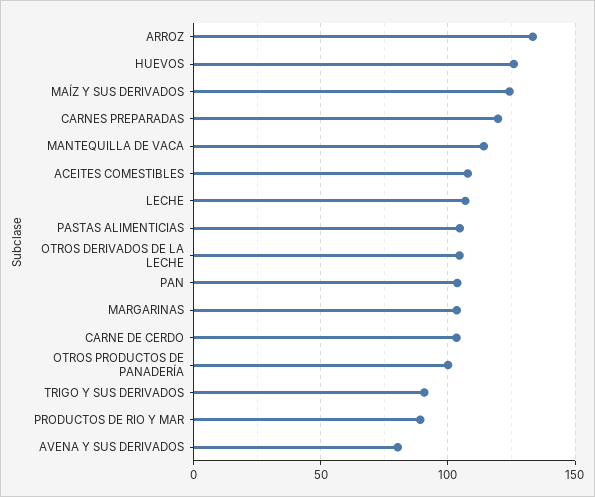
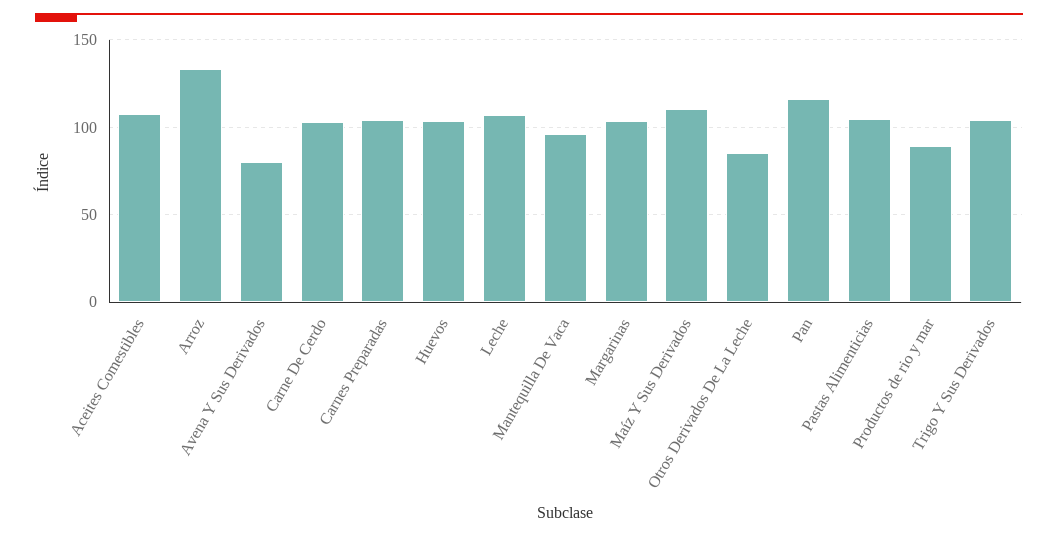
  {
    "ARROZ": 135,
-   "HUEVOS": 125,
+   "HUEVOS": 105,
-   "MAÍZ Y SUS DERIVADOS": 125,
+   "MAÍZ Y SUS DERIVADOS": 110,
-   "CARNES PREPARADAS": 120,
+   "CARNES PREPARADAS": 105,
-   "MANTEQUILLA DE VACA": 115,
+   "MANTEQUILLA DE VACA": 95,
    "ACEITES COMESTIBLES": 110,
    "LECHE": 105,
    "PASTAS ALIMENTICIAS": 105,
-   "OTROS DERIVADOS DE LA LECHE": 105,
+   "OTROS DERIVADOS DE LA LECHE": 85,
-   "PAN": 105,
+   "PAN": 115,
    "MARGARINAS": 105,
    "CARNE DE CERDO": 105,
-   "OTROS PRODUCTOS DE PANADERÍA": 100,
-   "TRIGO Y SUS DERIVADOS": 90,
+   "TRIGO Y SUS DERIVADOS": 105,
    "PRODUCTOS DE RIO Y MAR": 90,
    "AVENA Y SUS DERIVADOS": 80
  }

